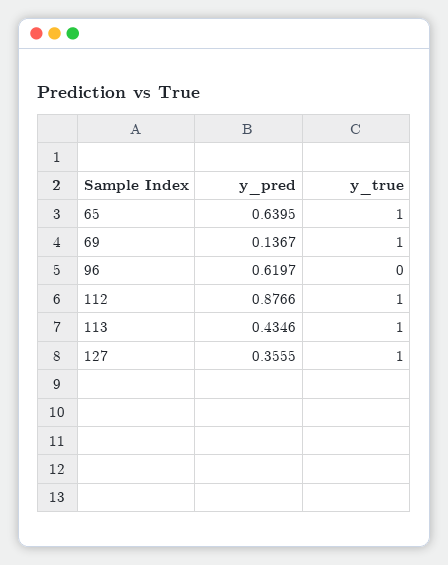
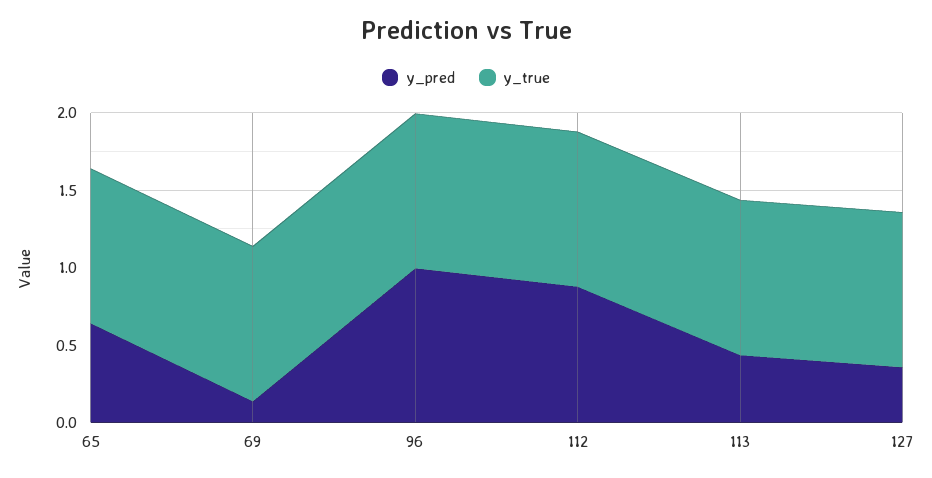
  {
    "y_pred": {
      "65": 0.6395,
      "69": 0.1367,
-     "96": 0.6197,
+     "96": 1,
      "112": 0.8766,
      "113": 0.4346,
      "127": 0.3555
    },
    "y_true": {
      "65": 1,
      "69": 1,
-     "96": 0,
+     "96": 1,
      "112": 1,
      "113": 1,
      "127": 1
    }
  }

